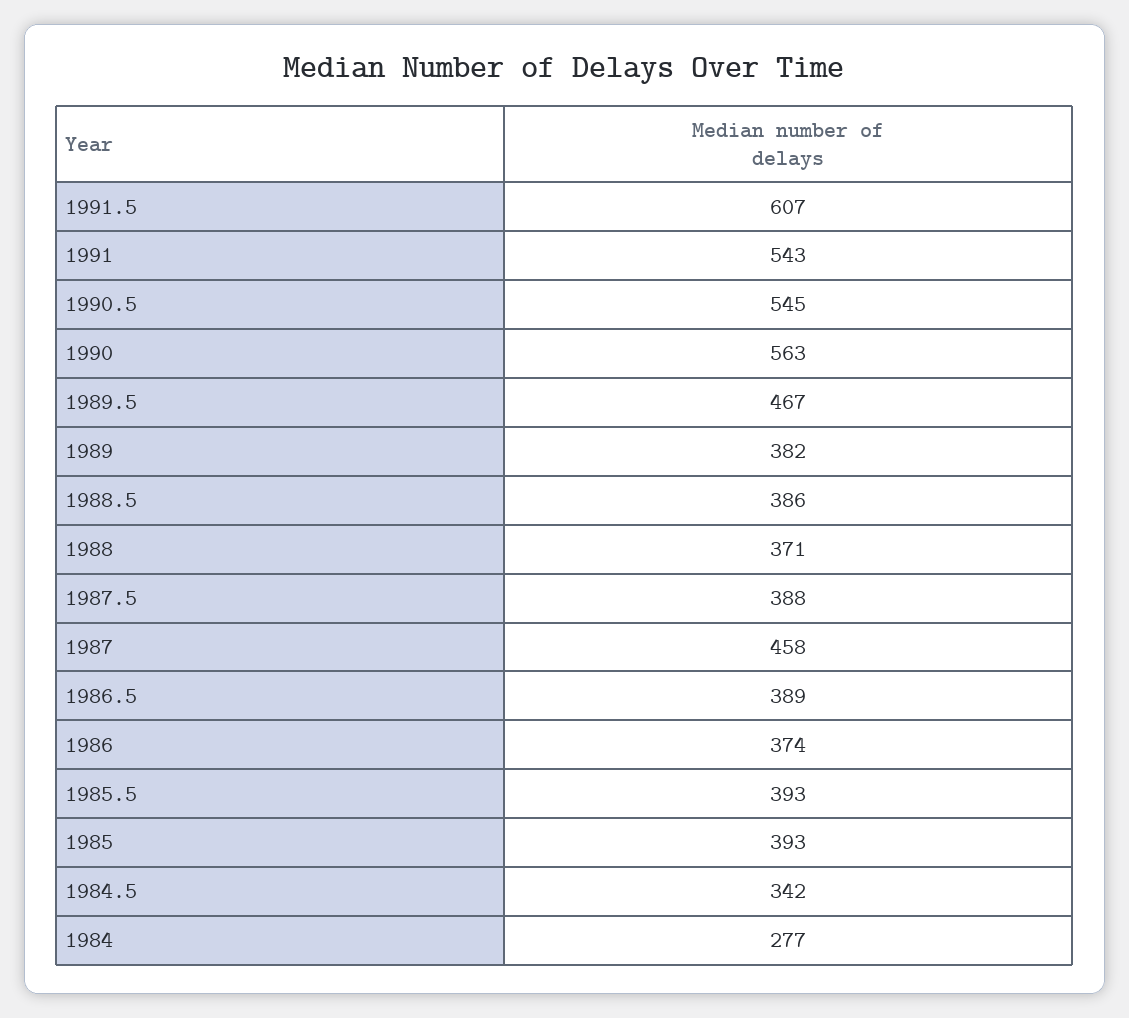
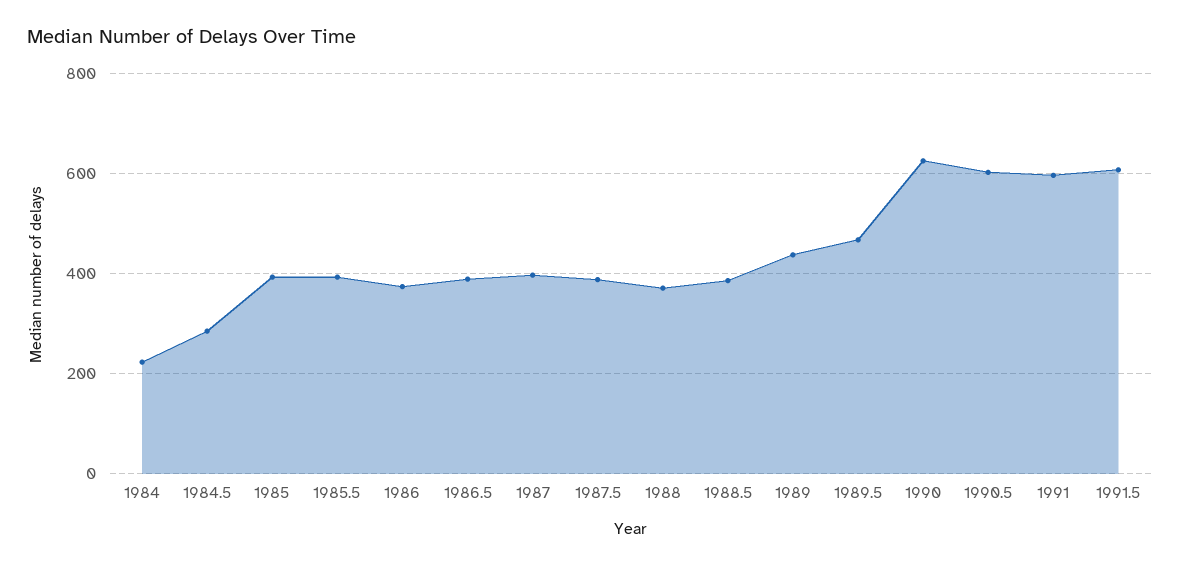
  {
    "1991.5": 607,
-   "1991": 543,
+   "1991": 600,
-   "1990.5": 545,
+   "1990.5": 600,
-   "1990": 563,
+   "1990": 620,
    "1989.5": 467,
-   "1989": 382,
+   "1989": 440,
    "1988.5": 386,
    "1988": 371,
    "1987.5": 388,
-   "1987": 458,
+   "1987": 400,
    "1986.5": 389,
    "1986": 374,
    "1985.5": 393,
    "1985": 393,
-   "1984.5": 342,
+   "1984.5": 280,
-   "1984": 277
+   "1984": 220
  }

